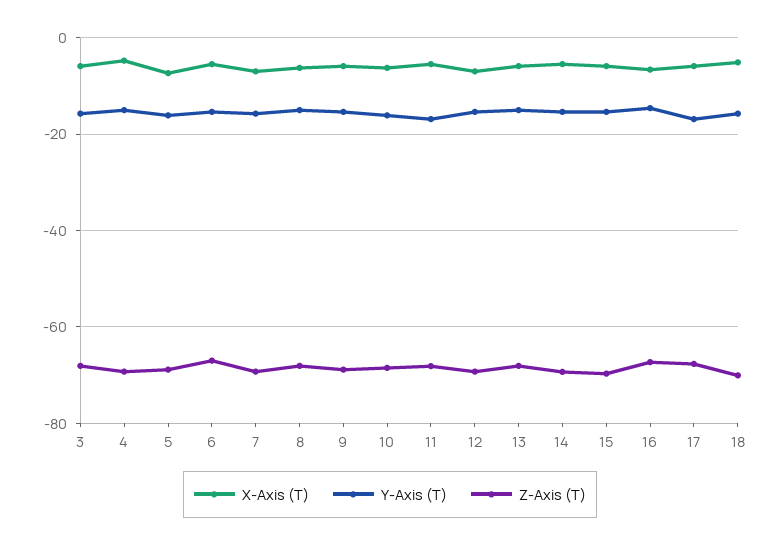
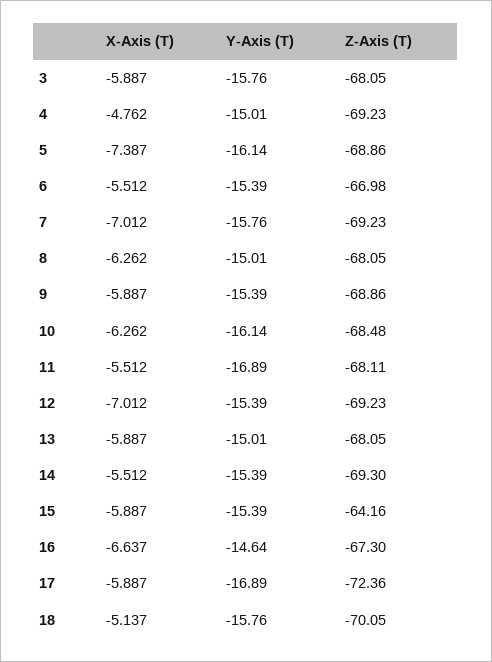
  {
    "X-Axis (T)": {
      "3": -5.887,
      "4": -4.762,
      "5": -7.387,
      "6": -5.512,
      "7": -7.012,
      "8": -6.262,
      "9": -5.887,
      "10": -6.262,
      "11": -5.512,
      "12": -7.012,
      "13": -5.887,
      "14": -5.512,
      "15": -5.887,
      "16": -6.637,
      "17": -5.887,
      "18": -5.137
    },
    "Y-Axis (T)": {
      "3": -15.76,
      "4": -15.01,
      "5": -16.14,
      "6": -15.39,
      "7": -15.76,
      "8": -15.01,
      "9": -15.39,
      "10": -16.14,
      "11": -16.89,
      "12": -15.39,
      "13": -15.01,
      "14": -15.39,
      "15": -15.39,
      "16": -14.64,
      "17": -16.89,
      "18": -15.76
    },
    "Z-Axis (T)": {
      "3": -68.05,
      "4": -69.23,
      "5": -68.86,
      "6": -66.98,
      "7": -69.23,
      "8": -68.05,
      "9": -68.86,
      "10": -68.48,
      "11": -68.11,
      "12": -69.23,
      "13": -68.05,
      "14": -69.3,
-     "15": -70,
+     "15": -64.16,
      "16": -67.3,
-     "17": -68,
+     "17": -72.36,
      "18": -70.05
    }
  }

